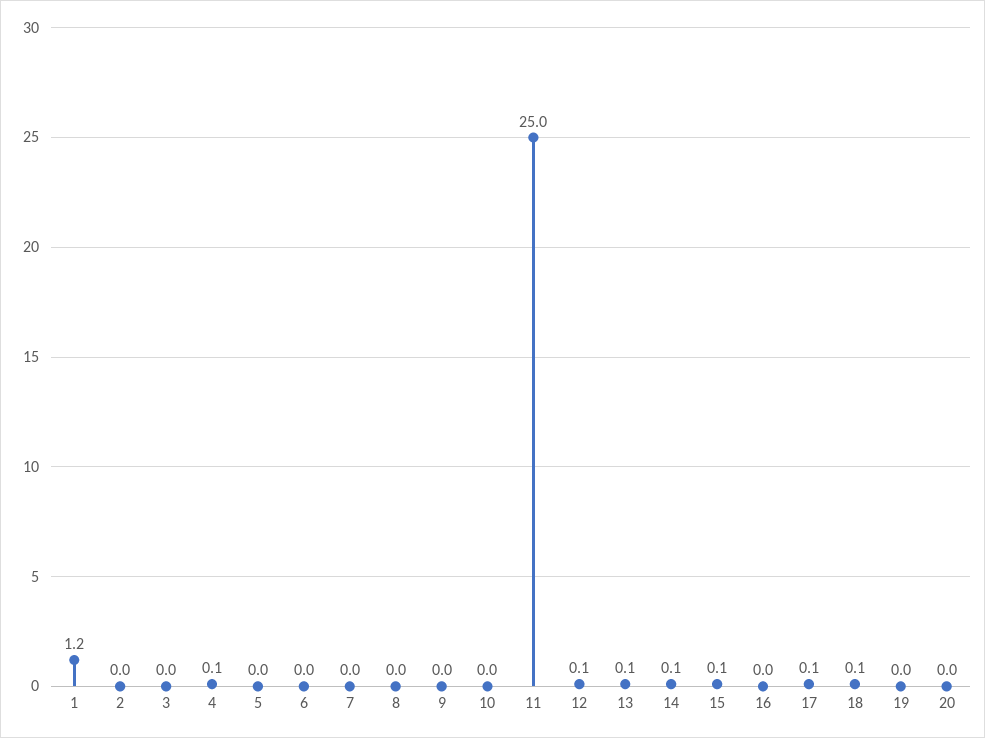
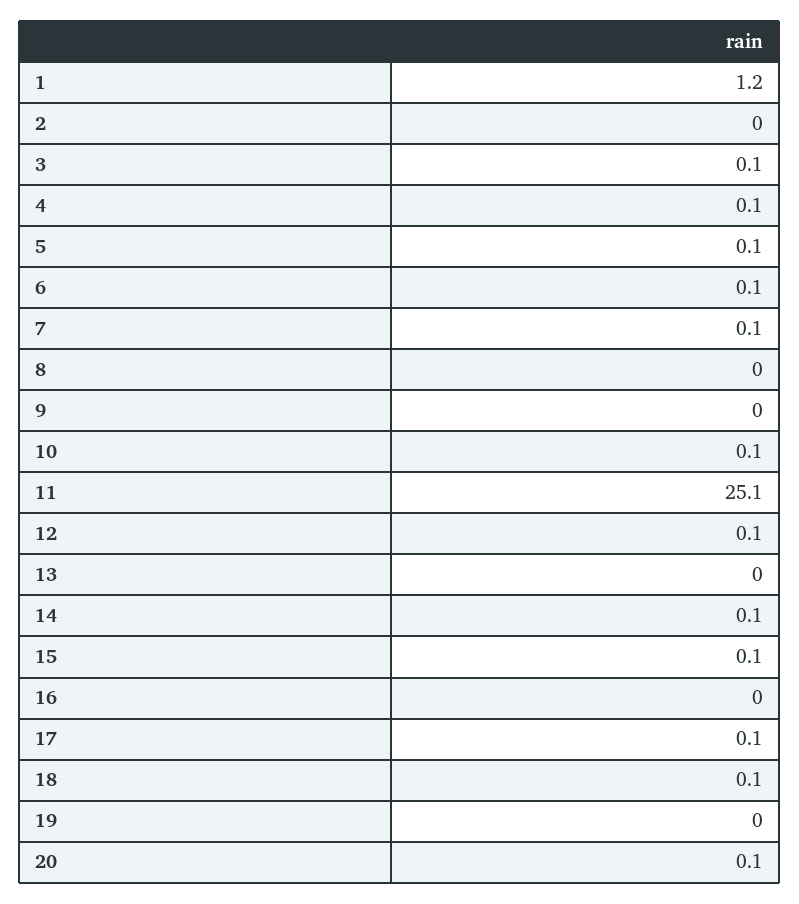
  {
    "1": 1.2,
    "2": 0,
-   "3": 0,
+   "3": 0.1,
    "4": 0.1,
-   "5": 0,
+   "5": 0.1,
-   "6": 0,
+   "6": 0.1,
-   "7": 0,
+   "7": 0.1,
    "8": 0,
    "9": 0,
-   "10": 0,
+   "10": 0.1,
-   "11": 25,
+   "11": 25.1,
    "12": 0.1,
-   "13": 0.1,
+   "13": 0,
    "14": 0.1,
    "15": 0.1,
    "16": 0,
    "17": 0.1,
    "18": 0.1,
    "19": 0,
-   "20": 0
+   "20": 0.1
  }

